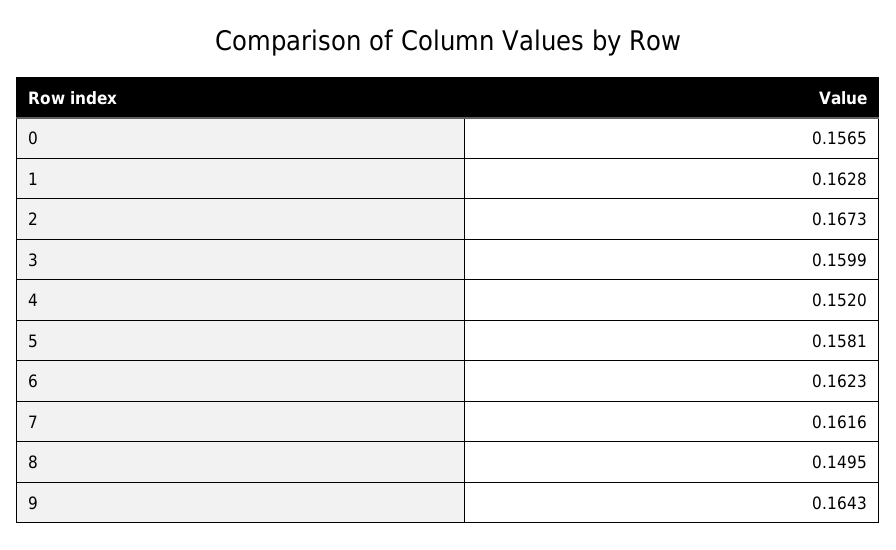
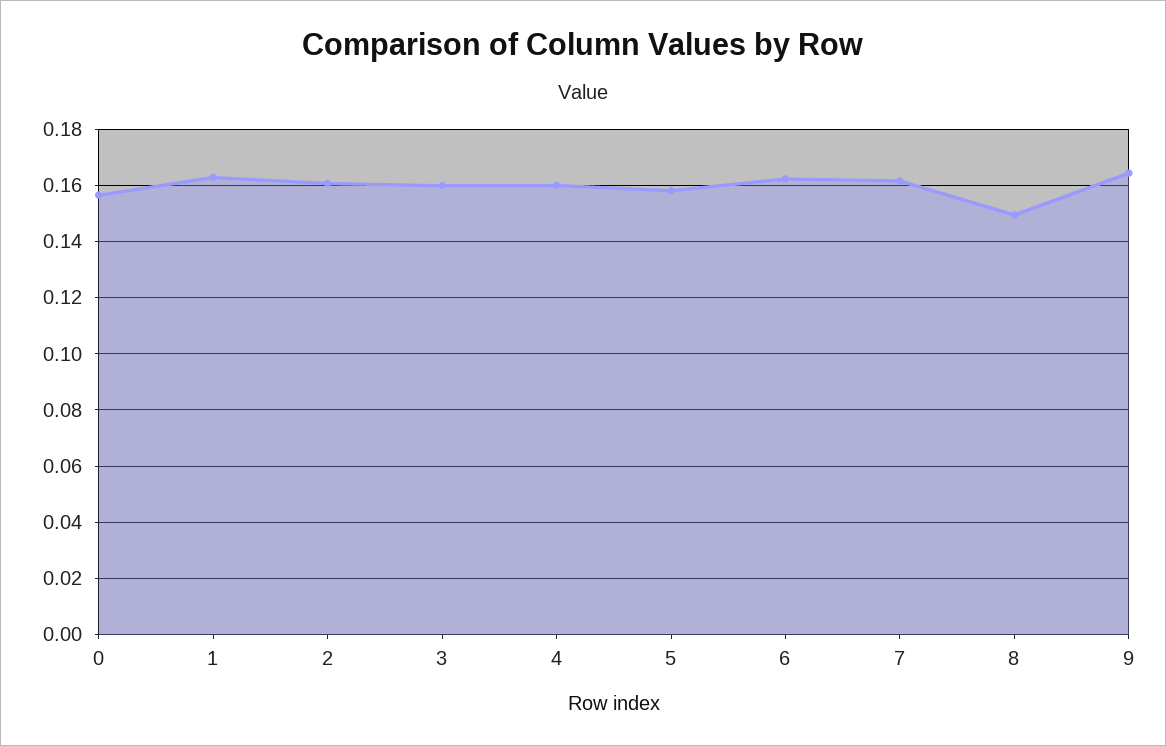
  {
    "0": 0.1565,
    "1": 0.1628,
-   "2": 0.1673,
+   "2": 0.16,
    "3": 0.1599,
-   "4": 0.152,
+   "4": 0.16,
    "5": 0.1581,
    "6": 0.1623,
    "7": 0.1616,
    "8": 0.1495,
    "9": 0.1643
  }

